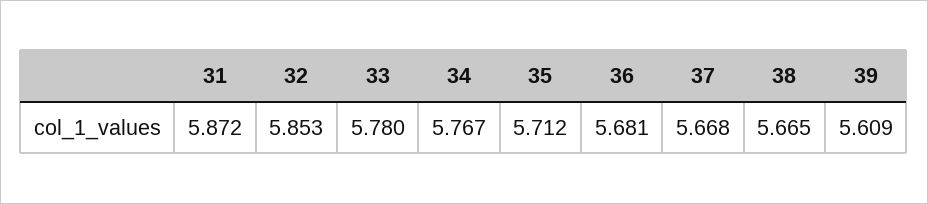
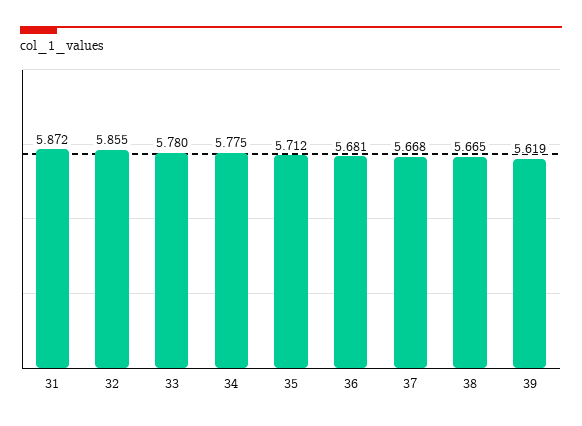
  {
    "31": 5.872,
-   "32": 5.853,
+   "32": 5.855,
    "33": 5.78,
-   "34": 5.767,
+   "34": 5.775,
    "35": 5.712,
    "36": 5.681,
    "37": 5.668,
    "38": 5.665,
-   "39": 5.609
+   "39": 5.619
  }

